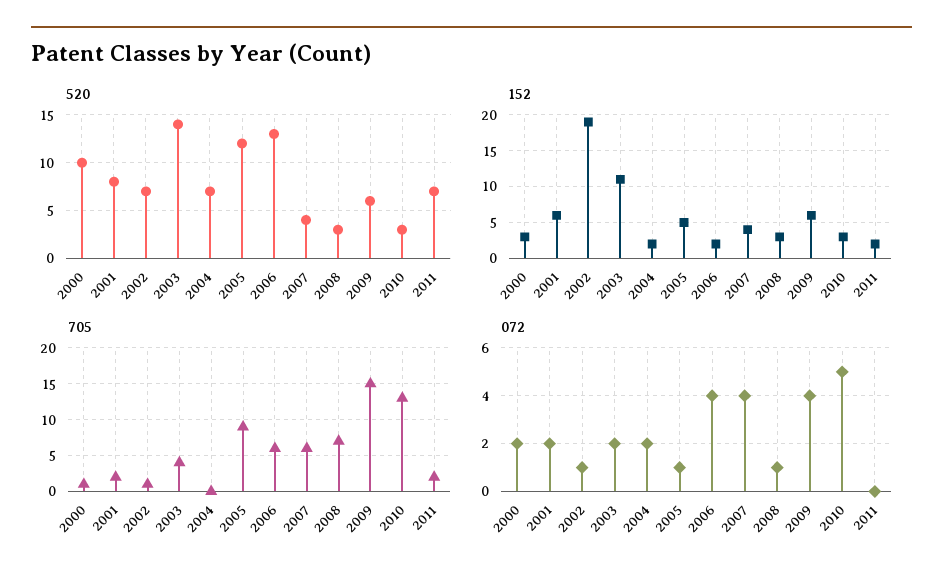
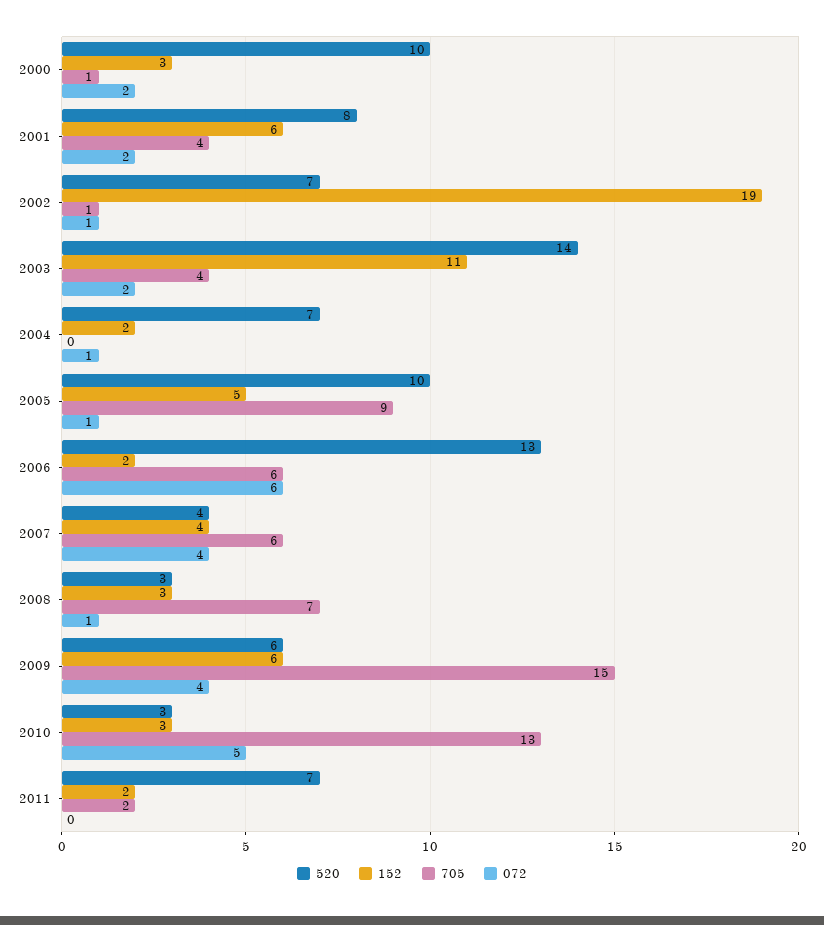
  {
    "520": {
      "2000": 10,
      "2001": 8,
      "2002": 7,
      "2003": 14,
      "2004": 7,
-     "2005": 12,
+     "2005": 10,
      "2006": 13,
      "2007": 4,
      "2008": 3,
      "2009": 6,
      "2010": 3,
      "2011": 7
    },
    "152": {
      "2000": 3,
      "2001": 6,
      "2002": 19,
      "2003": 11,
      "2004": 2,
      "2005": 5,
      "2006": 2,
      "2007": 4,
      "2008": 3,
      "2009": 6,
      "2010": 3,
      "2011": 2
    },
    "705": {
      "2000": 1,
-     "2001": 2,
+     "2001": 4,
      "2002": 1,
      "2003": 4,
      "2004": 0,
      "2005": 9,
      "2006": 6,
      "2007": 6,
      "2008": 7,
      "2009": 15,
      "2010": 13,
      "2011": 2
    },
    "072": {
      "2000": 2,
      "2001": 2,
      "2002": 1,
      "2003": 2,
-     "2004": 2,
+     "2004": 1,
      "2005": 1,
-     "2006": 4,
+     "2006": 6,
      "2007": 4,
      "2008": 1,
      "2009": 4,
      "2010": 5,
      "2011": 0
    }
  }

